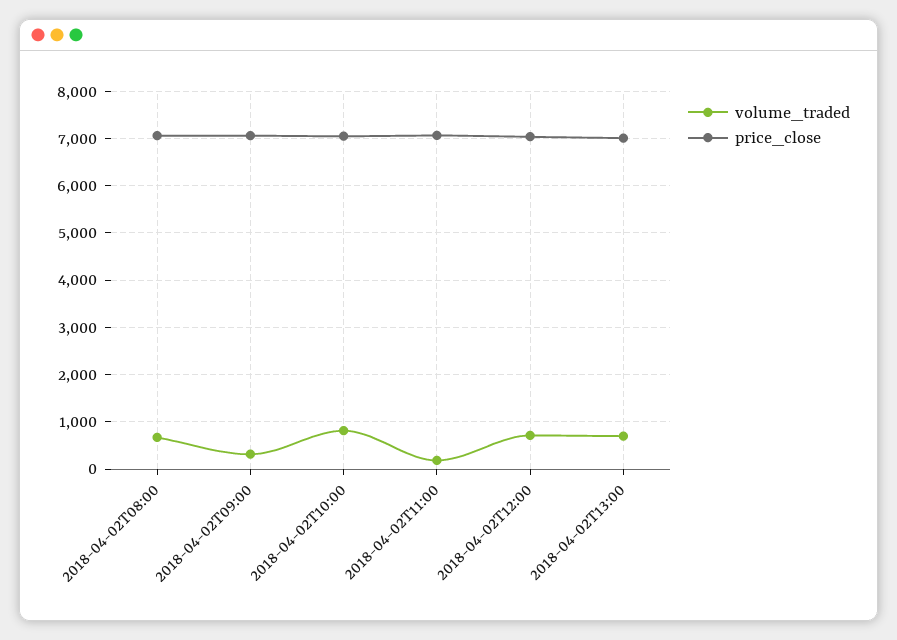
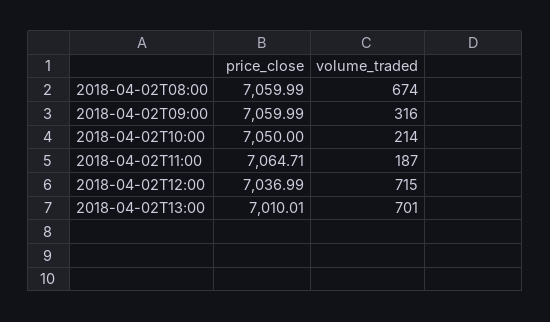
  {
    "volume_traded": {
      "2018-04-02T08:00": 674,
      "2018-04-02T09:00": 316,
-     "2018-04-02T10:00": 800,
+     "2018-04-02T10:00": 214,
      "2018-04-02T11:00": 187,
      "2018-04-02T12:00": 715,
      "2018-04-02T13:00": 701
    },
    "price_close": {
      "2018-04-02T08:00": 7059.99,
      "2018-04-02T09:00": 7059.99,
      "2018-04-02T10:00": 7050,
      "2018-04-02T11:00": 7064.71,
      "2018-04-02T12:00": 7036.99,
      "2018-04-02T13:00": 7010.01
    }
  }

